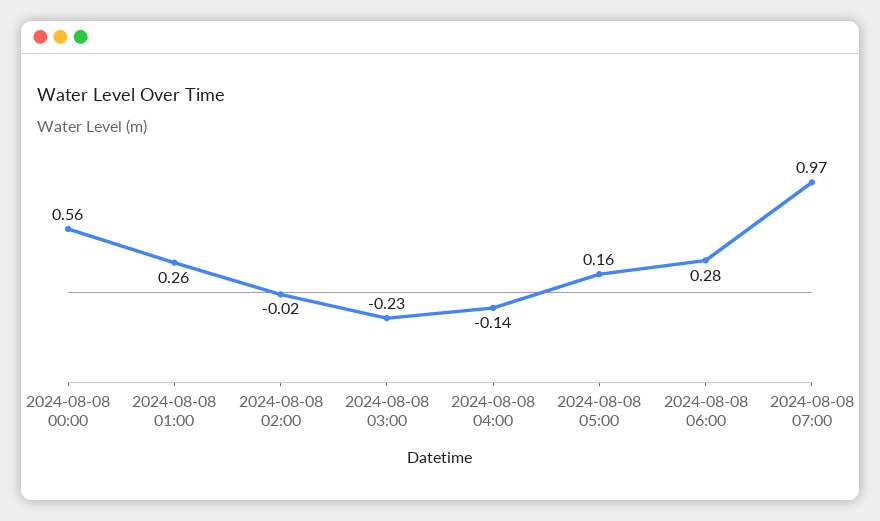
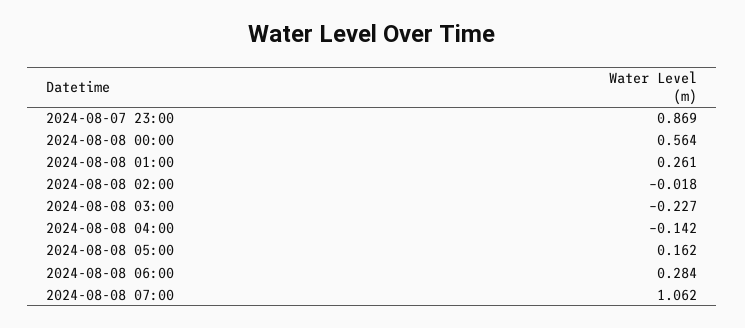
  {
    "2024-08-08 00:00": 0.564,
    "2024-08-08 01:00": 0.261,
    "2024-08-08 02:00": -0.018,
    "2024-08-08 03:00": -0.227,
    "2024-08-08 04:00": -0.142,
    "2024-08-08 05:00": 0.162,
    "2024-08-08 06:00": 0.284,
-   "2024-08-08 07:00": 0.97
+   "2024-08-08 07:00": 1.062,
+   "2024-08-07 23:00": 0.869
  }

